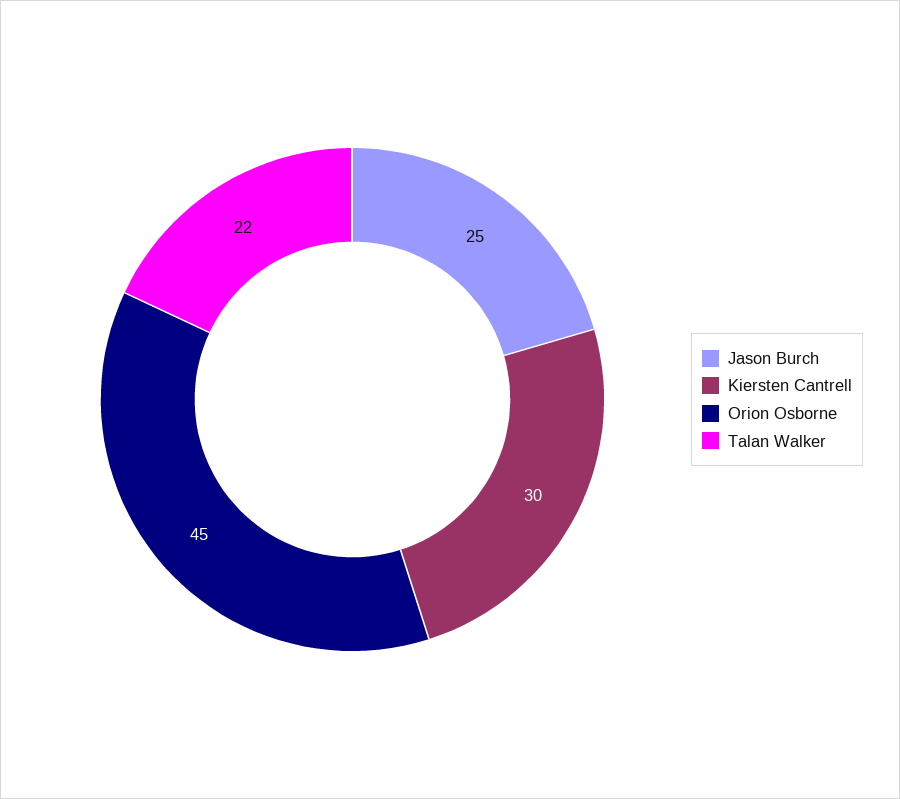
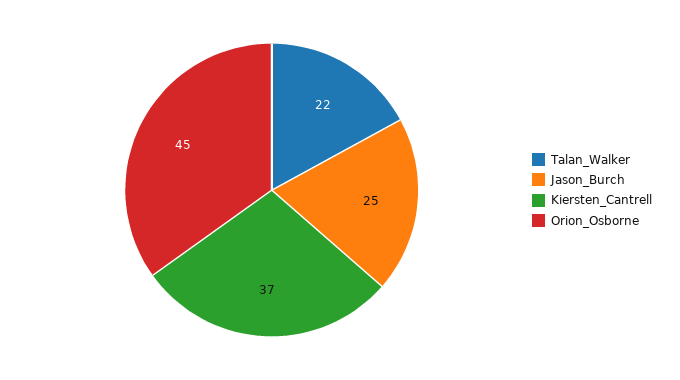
  {
    "Jason Burch": 25,
-   "Kiersten Cantrell": 30,
+   "Kiersten Cantrell": 37,
    "Orion Osborne": 45,
    "Talan Walker": 22
  }

